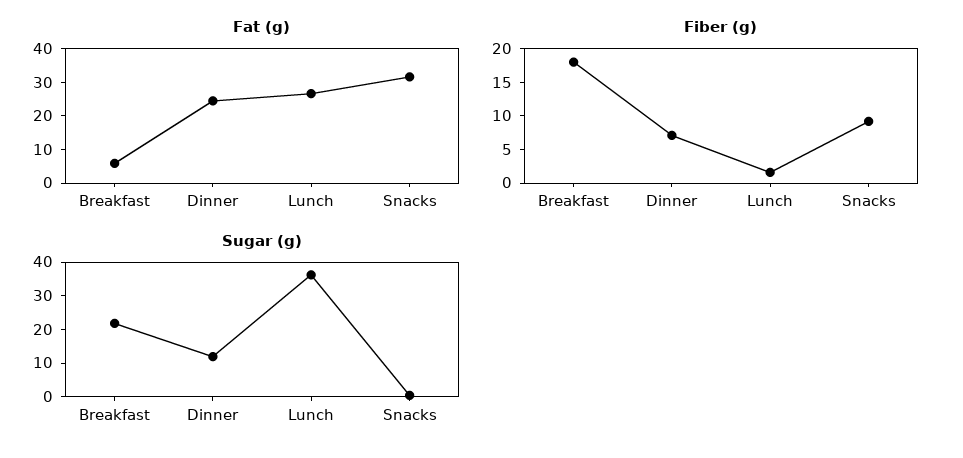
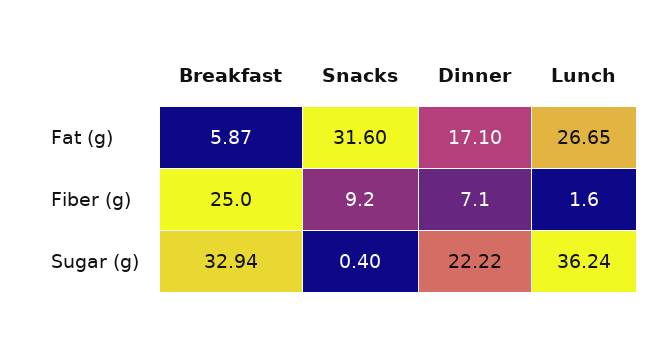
  {
    "Fat (g)": {
      "Breakfast": 5.87,
-     "Dinner": 25,
+     "Dinner": 17.1,
      "Lunch": 26.65,
      "Snacks": 31.6
    },
    "Fiber (g)": {
-     "Breakfast": 17.5,
+     "Breakfast": 25,
      "Dinner": 7.1,
      "Lunch": 1.6,
      "Snacks": 9.2
    },
    "Sugar (g)": {
-     "Breakfast": 22.5,
+     "Breakfast": 32.94,
-     "Dinner": 12.5,
+     "Dinner": 22.22,
      "Lunch": 36.24,
      "Snacks": 0.4
    }
  }

